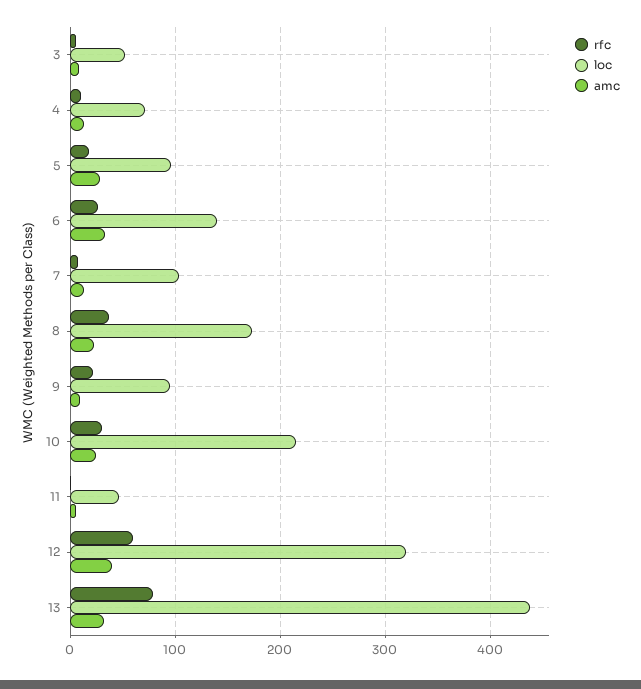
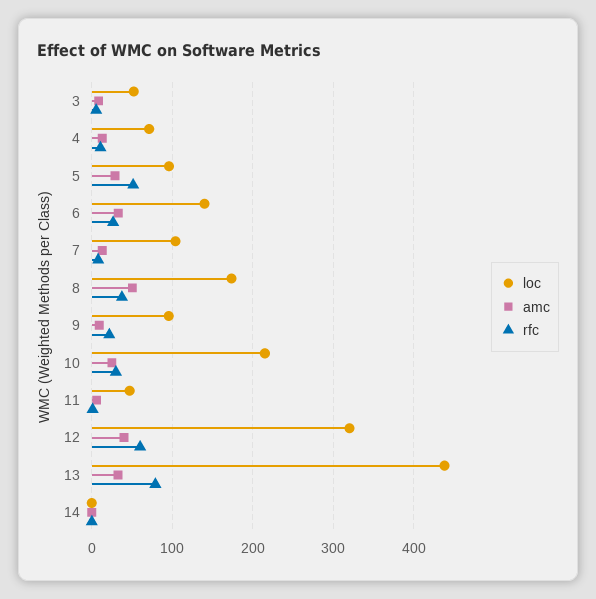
  {
    "rfc": {
      "3": 10,
      "4": 10,
-     "5": 20,
+     "5": 50,
      "6": 30,
      "7": 10,
      "8": 40,
      "9": 20,
      "10": 30,
      "11": 0,
      "12": 60,
-     "13": 80
+     "13": 80,
+     "14": 0
    },
    "loc": {
      "3": 50,
      "4": 70,
      "5": 100,
      "6": 140,
      "7": 100,
      "8": 170,
      "9": 100,
      "10": 220,
      "11": 50,
      "12": 320,
-     "13": 440
+     "13": 440,
+     "14": 0
    },
    "amc": {
      "3": 10,
      "4": 10,
      "5": 30,
      "6": 30,
      "7": 10,
-     "8": 20,
+     "8": 50,
      "9": 10,
      "10": 30,
      "11": 10,
      "12": 40,
-     "13": 30
+     "13": 30,
+     "14": 0
    }
  }

